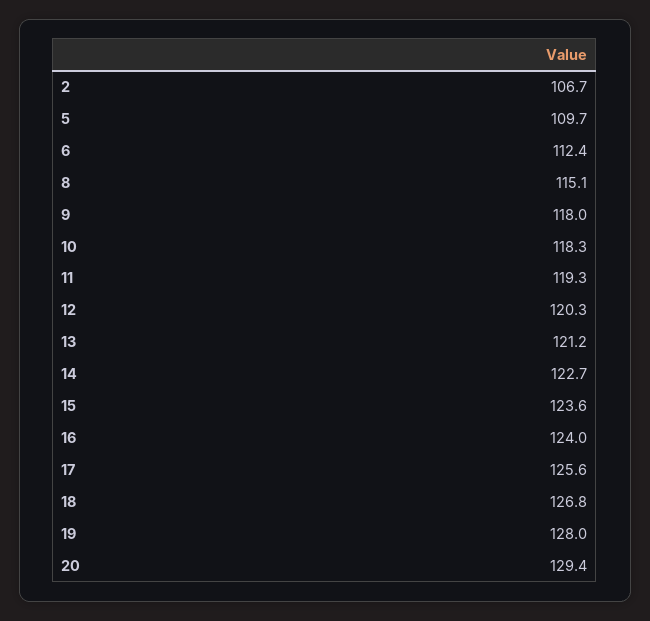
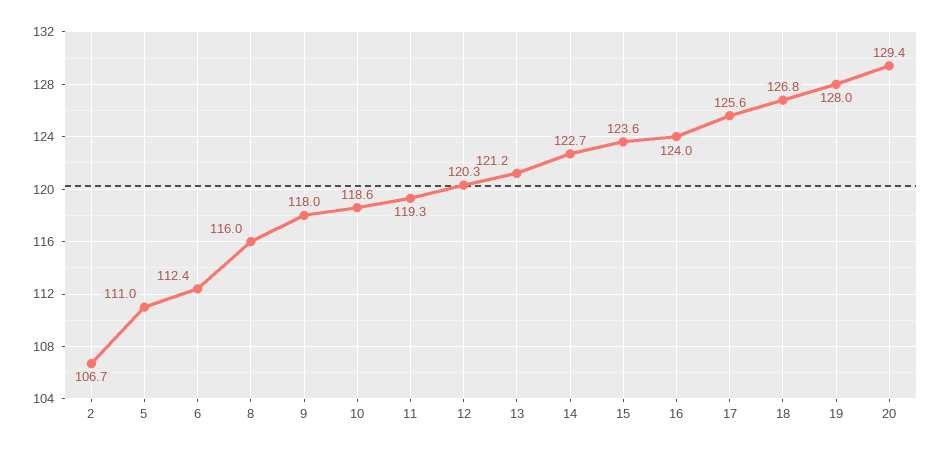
  {
    "2": 106.7,
-   "5": 109.7,
+   "5": 111,
    "6": 112.4,
-   "8": 115.1,
+   "8": 116,
    "9": 118,
-   "10": 118.3,
+   "10": 118.6,
    "11": 119.3,
    "12": 120.3,
    "13": 121.2,
    "14": 122.7,
    "15": 123.6,
    "16": 124,
    "17": 125.6,
    "18": 126.8,
    "19": 128,
    "20": 129.4
  }

